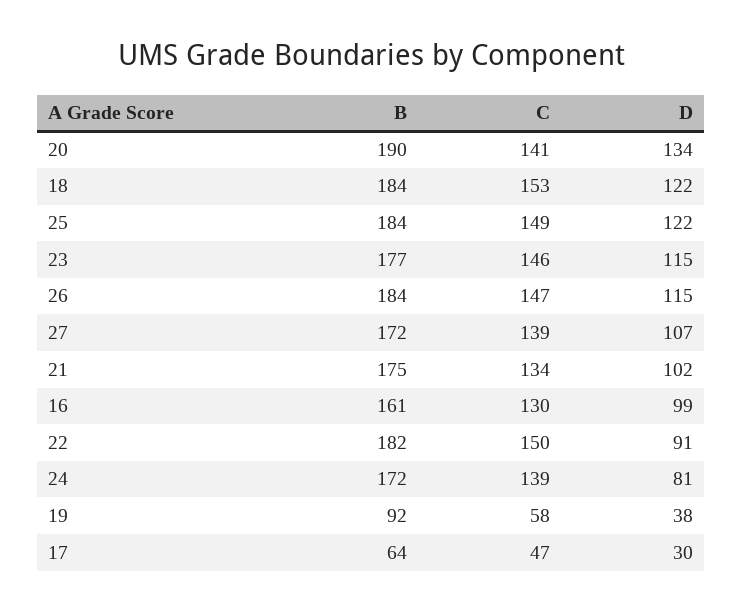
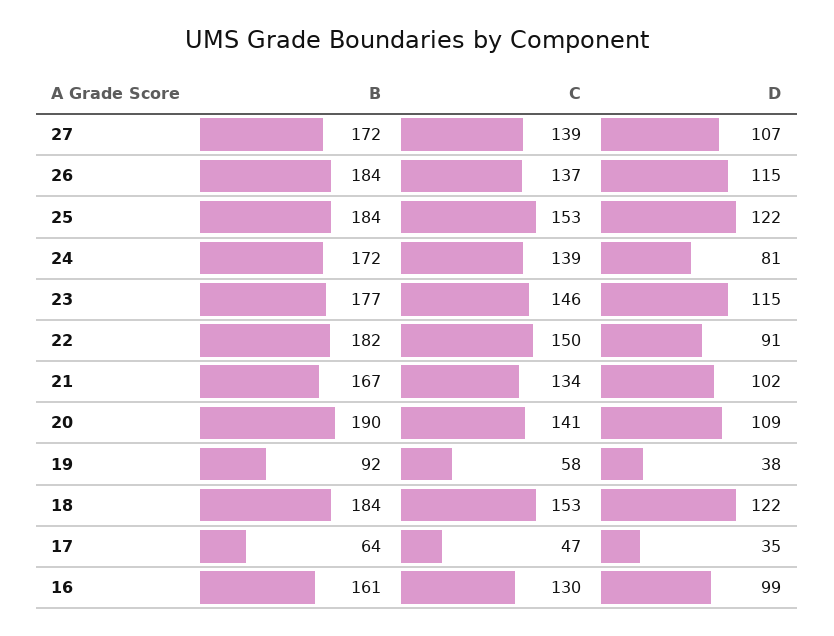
  {
    "B": {
      "20": 190,
      "18": 184,
      "25": 184,
      "23": 177,
      "26": 184,
      "27": 172,
-     "21": 175,
+     "21": 167,
      "16": 161,
      "22": 182,
      "24": 172,
      "19": 92,
      "17": 64
    },
    "C": {
      "20": 141,
      "18": 153,
-     "25": 149,
+     "25": 153,
      "23": 146,
-     "26": 147,
+     "26": 137,
      "27": 139,
      "21": 134,
      "16": 130,
      "22": 150,
      "24": 139,
      "19": 58,
      "17": 47
    },
    "D": {
-     "20": 134,
+     "20": 109,
      "18": 122,
      "25": 122,
      "23": 115,
      "26": 115,
      "27": 107,
      "21": 102,
      "16": 99,
      "22": 91,
      "24": 81,
      "19": 38,
-     "17": 30
+     "17": 35
    }
  }

